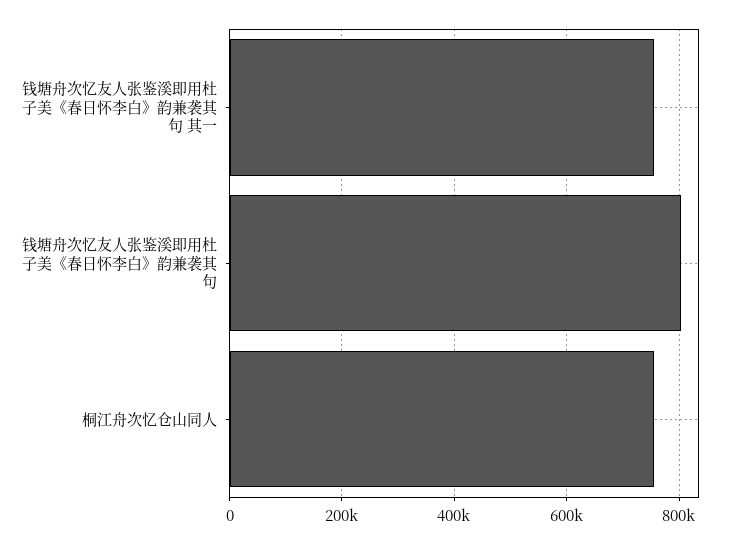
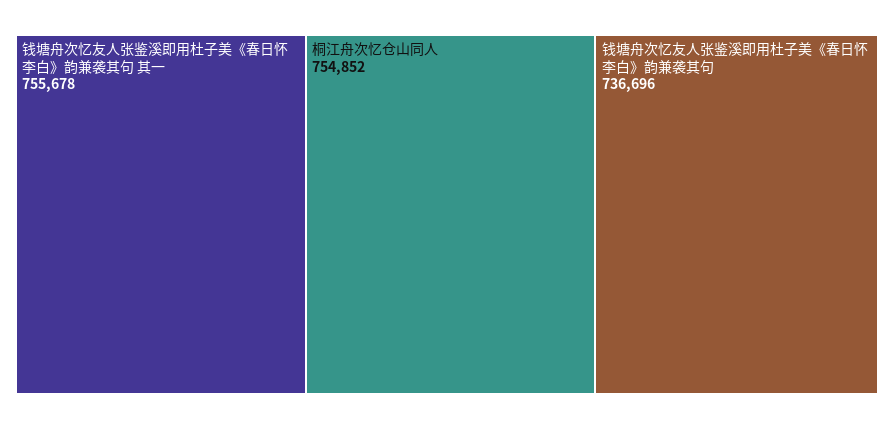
  {
    "钱塘舟次忆友人张鉴溪即用杜子美《春日怀李白》韵兼袭其句 其一": 755678,
-   "钱塘舟次忆友人张鉴溪即用杜子美《春日怀李白》韵兼袭其句": 800000,
+   "钱塘舟次忆友人张鉴溪即用杜子美《春日怀李白》韵兼袭其句": 736696,
    "桐江舟次忆仓山同人": 754852
  }

